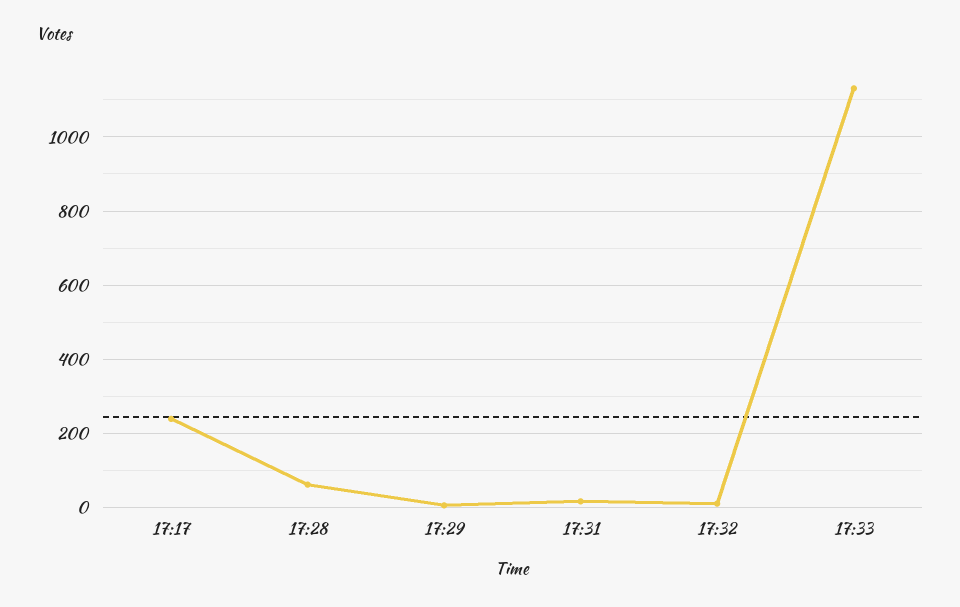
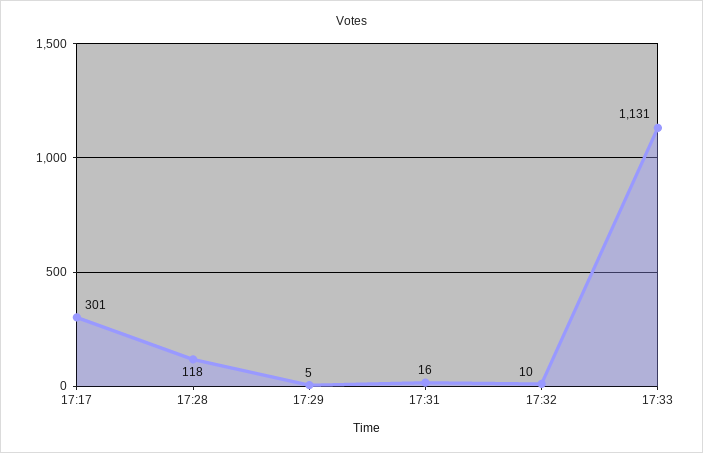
  {
-   "17:17": 240,
+   "17:17": 301,
-   "17:28": 60,
+   "17:28": 118,
    "17:29": 5,
    "17:31": 16,
    "17:32": 10,
    "17:33": 1131
  }

